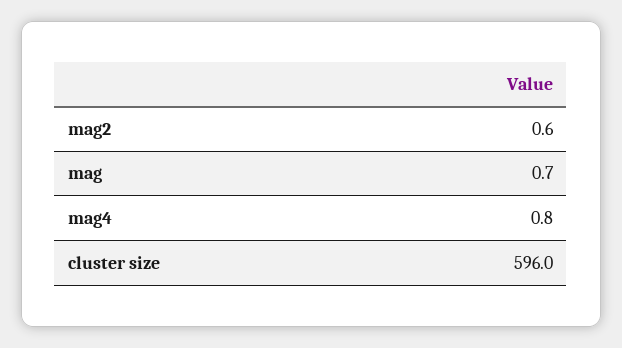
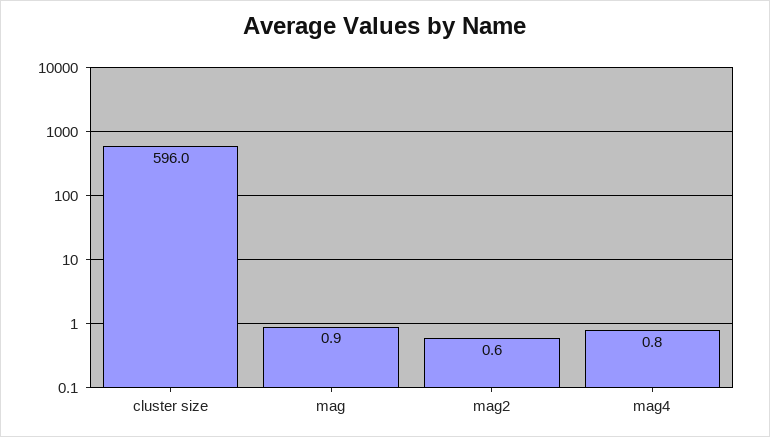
  {
    "mag2": 0.6,
-   "mag": 0.7,
+   "mag": 0.9,
    "mag4": 0.8,
    "cluster size": 596
  }

